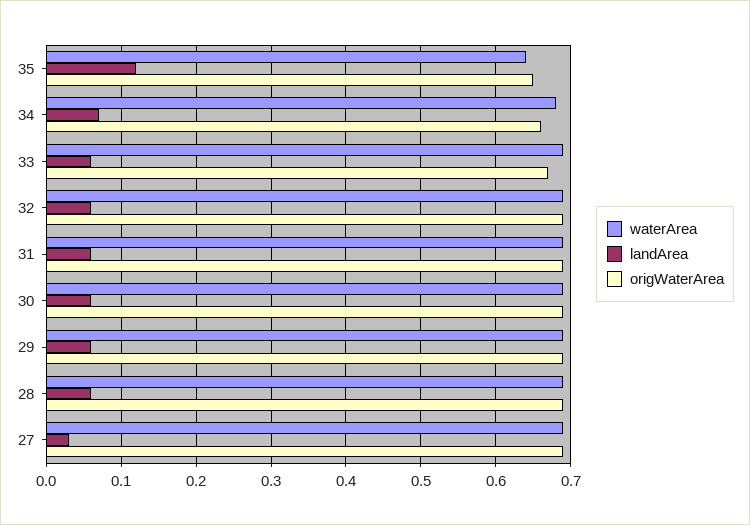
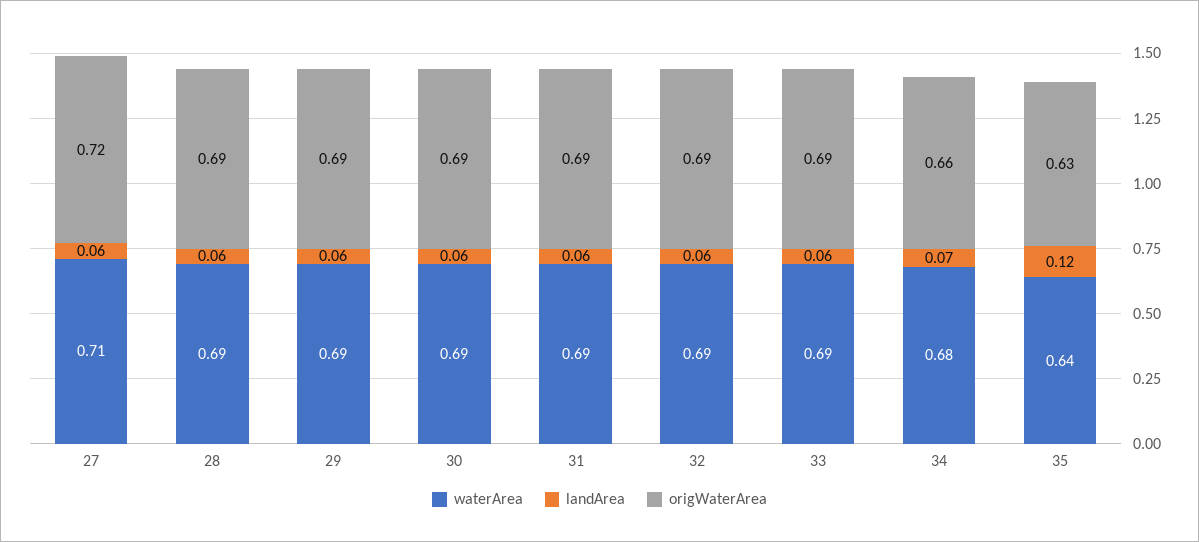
  {
    "waterArea": {
      "35": 0.64,
      "34": 0.68,
      "33": 0.69,
      "32": 0.69,
      "31": 0.69,
      "30": 0.69,
      "29": 0.69,
      "28": 0.69,
-     "27": 0.69
+     "27": 0.71
    },
    "landArea": {
      "35": 0.12,
      "34": 0.07,
      "33": 0.06,
      "32": 0.06,
      "31": 0.06,
      "30": 0.06,
      "29": 0.06,
      "28": 0.06,
-     "27": 0.03
+     "27": 0.06
    },
    "origWaterArea": {
-     "35": 0.65,
+     "35": 0.63,
      "34": 0.66,
-     "33": 0.67,
+     "33": 0.69,
      "32": 0.69,
      "31": 0.69,
      "30": 0.69,
      "29": 0.69,
      "28": 0.69,
-     "27": 0.69
+     "27": 0.72
    }
  }

